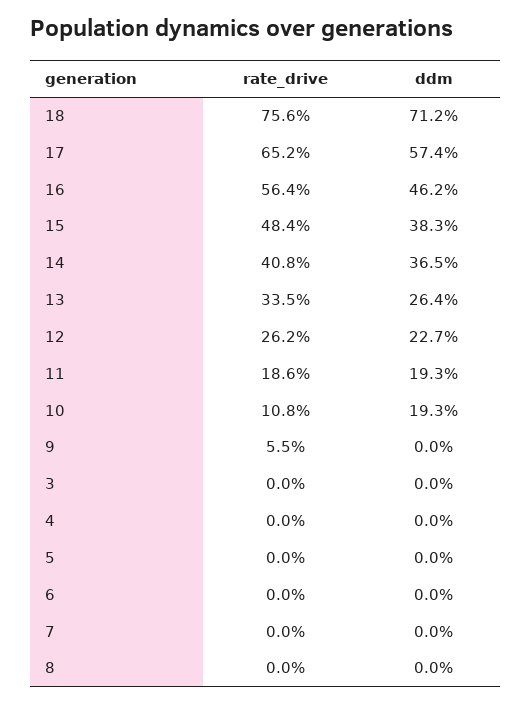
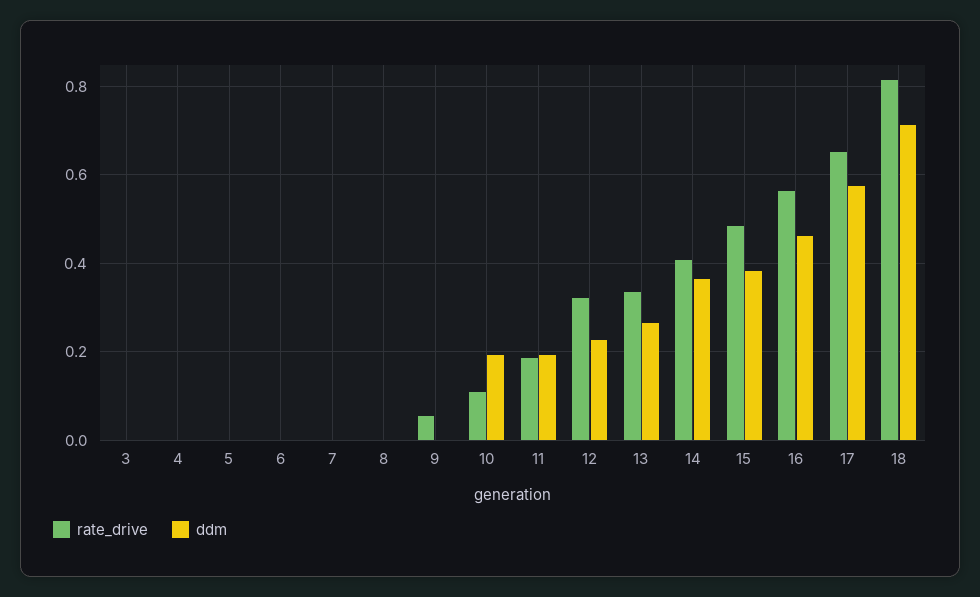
  {
    "rate_drive": {
-     "18": 0.756,
+     "18": 0.82,
      "17": 0.652,
      "16": 0.564,
      "15": 0.484,
      "14": 0.408,
      "13": 0.335,
-     "12": 0.262,
+     "12": 0.32,
      "11": 0.186,
      "10": 0.108,
      "9": 0.055,
      "3": 0,
      "4": 0,
      "5": 0,
      "6": 0,
      "7": 0,
      "8": 0
    },
    "ddm": {
      "18": 0.712,
      "17": 0.574,
      "16": 0.462,
      "15": 0.383,
      "14": 0.365,
      "13": 0.264,
      "12": 0.227,
      "11": 0.193,
      "10": 0.193,
      "9": 0,
      "3": 0,
      "4": 0,
      "5": 0,
      "6": 0,
      "7": 0,
      "8": 0
    }
  }

